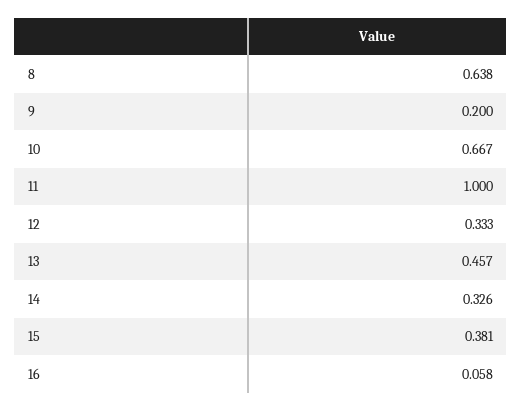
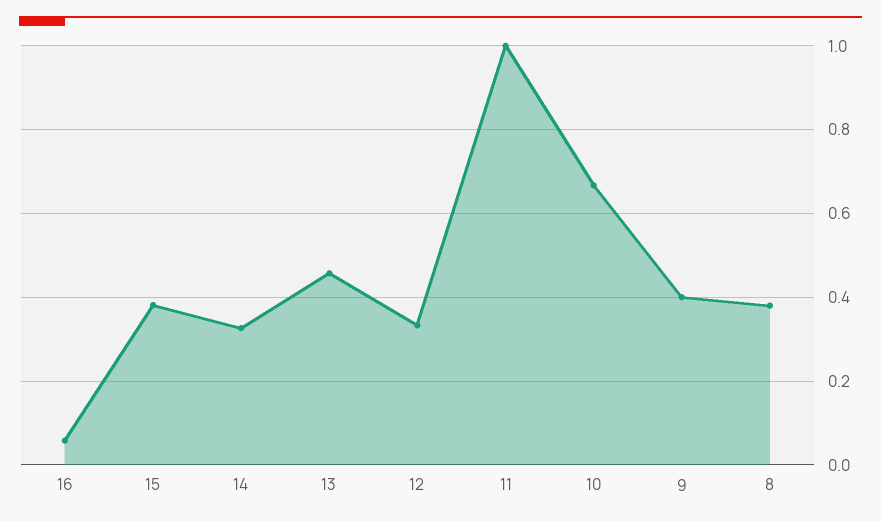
  {
-   "8": 0.638,
+   "8": 0.38,
-   "9": 0.2,
+   "9": 0.4,
    "10": 0.667,
    "11": 1,
    "12": 0.333,
    "13": 0.457,
    "14": 0.326,
    "15": 0.381,
    "16": 0.058
  }

